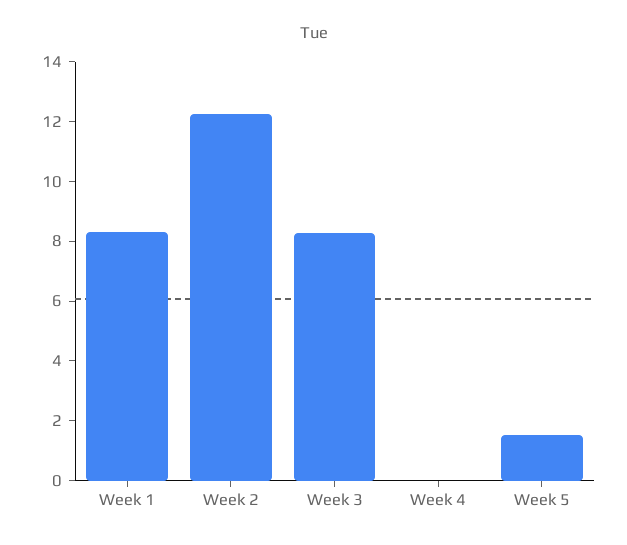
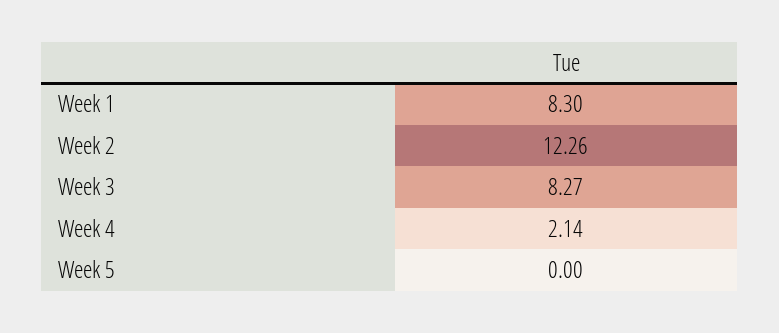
  {
    "Week 1": 8.3,
    "Week 2": 12.26,
    "Week 3": 8.27,
-   "Week 4": 0,
+   "Week 4": 2.14,
-   "Week 5": 1.5
+   "Week 5": 0
  }

